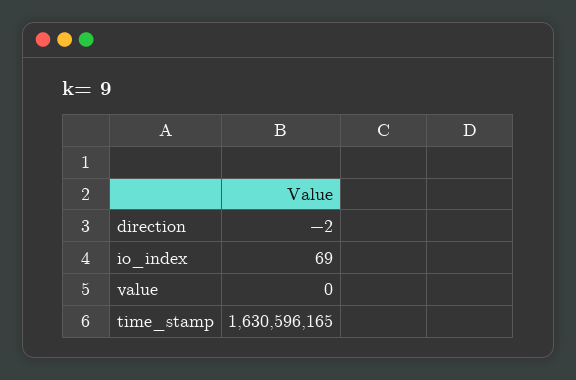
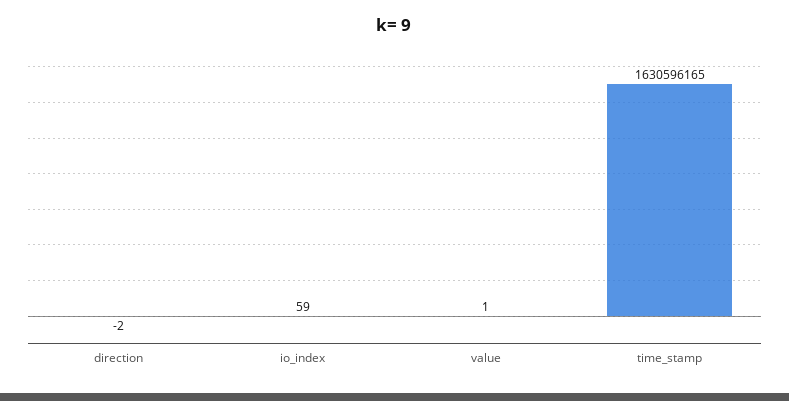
  {
    "direction": -2,
-   "io_index": 69,
+   "io_index": 59,
-   "value": 0,
+   "value": 1,
    "time_stamp": 1630596165
  }

